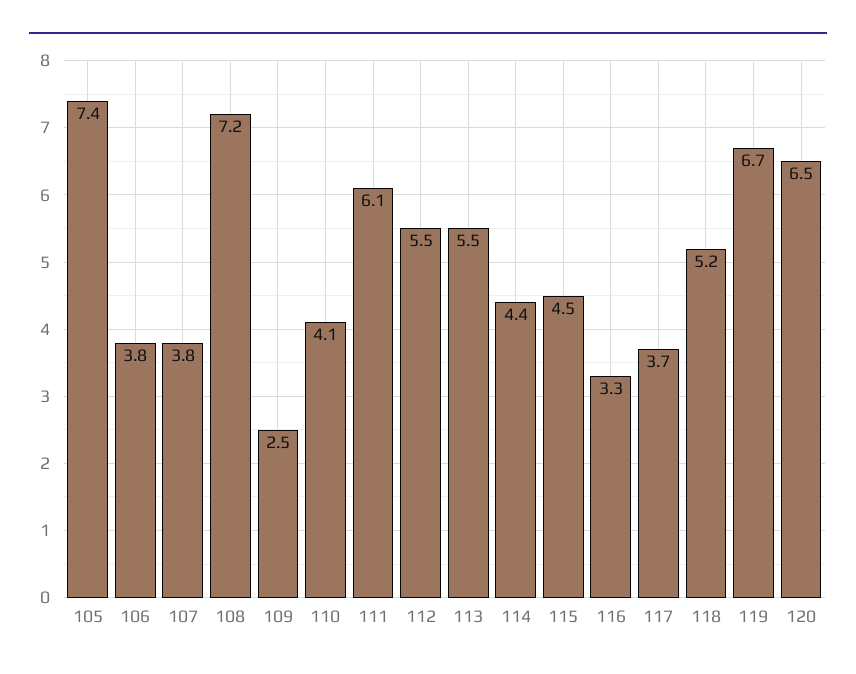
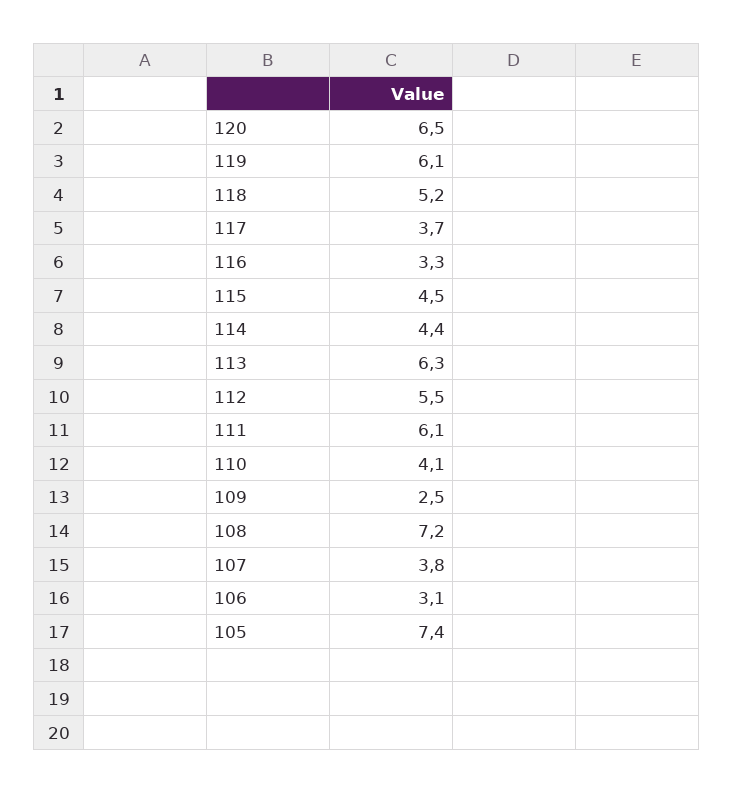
  {
    "105": 7.4,
-   "106": 3.8,
+   "106": 3.1,
    "107": 3.8,
    "108": 7.2,
    "109": 2.5,
    "110": 4.1,
    "111": 6.1,
    "112": 5.5,
-   "113": 5.5,
+   "113": 6.3,
    "114": 4.4,
    "115": 4.5,
    "116": 3.3,
    "117": 3.7,
    "118": 5.2,
-   "119": 6.7,
+   "119": 6.1,
    "120": 6.5
  }

